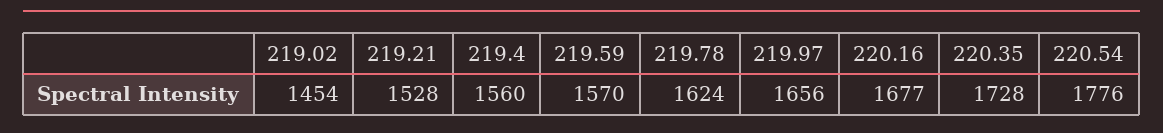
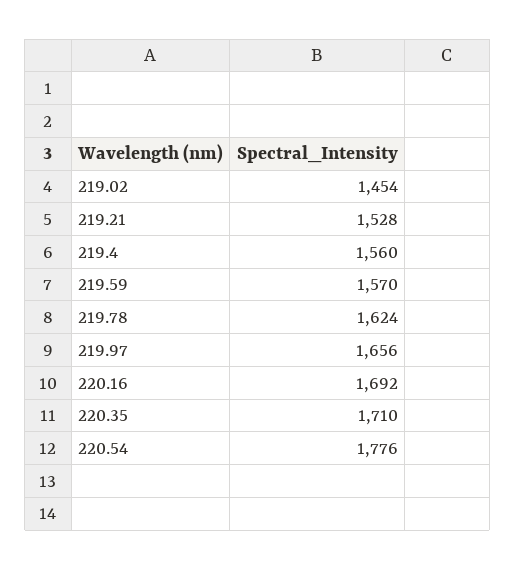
  {
    "219.02": 1454,
    "219.21": 1528,
    "219.4": 1560,
    "219.59": 1570,
    "219.78": 1624,
    "219.97": 1656,
-   "220.16": 1677,
+   "220.16": 1692,
-   "220.35": 1728,
+   "220.35": 1710,
    "220.54": 1776
  }

